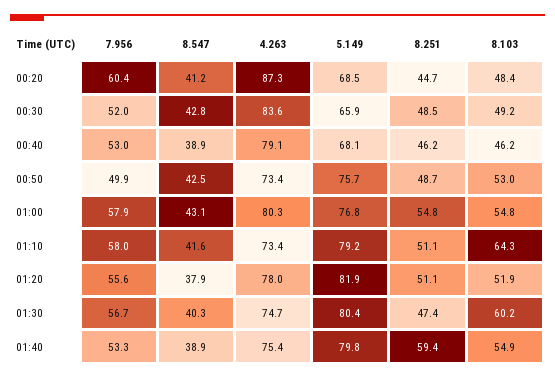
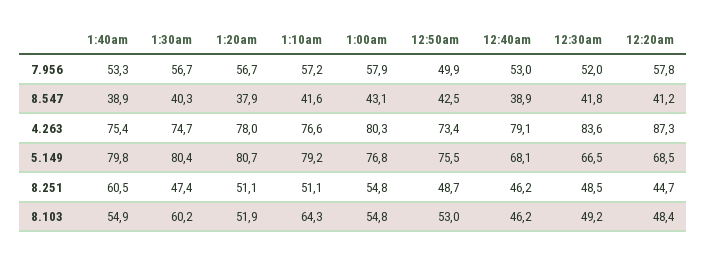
  {
    "7.956": {
-     "00:20": 60.4,
+     "00:20": 57.8,
      "00:30": 52,
      "00:40": 53,
      "00:50": 49.9,
      "01:00": 57.9,
-     "01:10": 58,
+     "01:10": 57.2,
-     "01:20": 55.6,
+     "01:20": 56.7,
      "01:30": 56.7,
      "01:40": 53.3
    },
    "8.547": {
      "00:20": 41.2,
-     "00:30": 42.8,
+     "00:30": 41.8,
      "00:40": 38.9,
      "00:50": 42.5,
      "01:00": 43.1,
      "01:10": 41.6,
      "01:20": 37.9,
      "01:30": 40.3,
      "01:40": 38.9
    },
    "4.263": {
      "00:20": 87.3,
      "00:30": 83.6,
      "00:40": 79.1,
      "00:50": 73.4,
      "01:00": 80.3,
-     "01:10": 73.4,
+     "01:10": 76.6,
      "01:20": 78,
      "01:30": 74.7,
      "01:40": 75.4
    },
    "5.149": {
      "00:20": 68.5,
-     "00:30": 65.9,
+     "00:30": 66.5,
      "00:40": 68.1,
-     "00:50": 75.7,
+     "00:50": 75.5,
      "01:00": 76.8,
      "01:10": 79.2,
-     "01:20": 81.9,
+     "01:20": 80.7,
      "01:30": 80.4,
      "01:40": 79.8
    },
    "8.251": {
      "00:20": 44.7,
      "00:30": 48.5,
      "00:40": 46.2,
      "00:50": 48.7,
      "01:00": 54.8,
      "01:10": 51.1,
      "01:20": 51.1,
      "01:30": 47.4,
-     "01:40": 59.4
+     "01:40": 60.5
    },
    "8.103": {
      "00:20": 48.4,
      "00:30": 49.2,
      "00:40": 46.2,
      "00:50": 53,
      "01:00": 54.8,
      "01:10": 64.3,
      "01:20": 51.9,
      "01:30": 60.2,
      "01:40": 54.9
    }
  }

